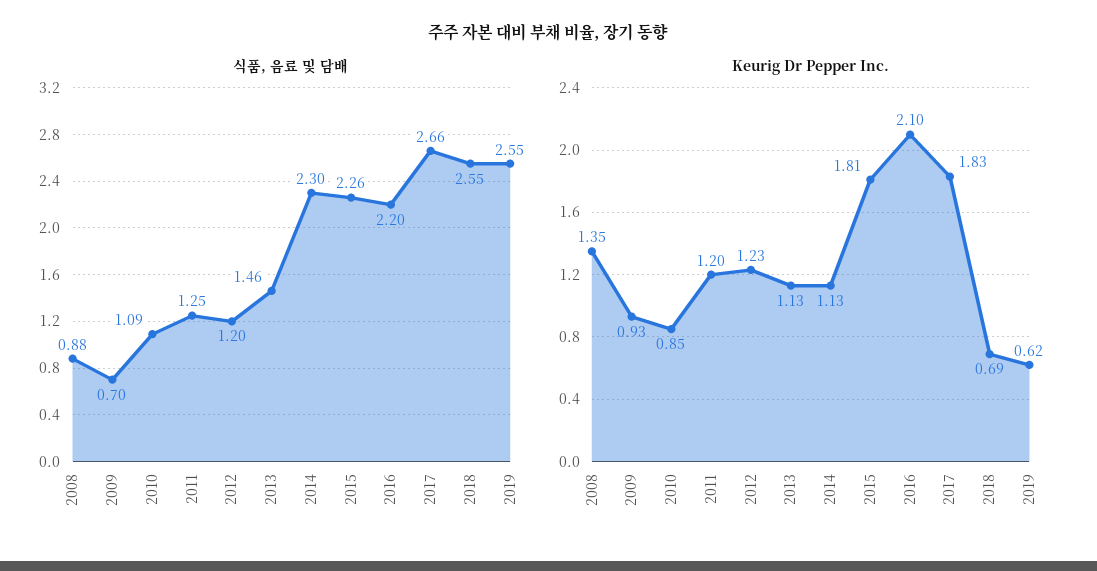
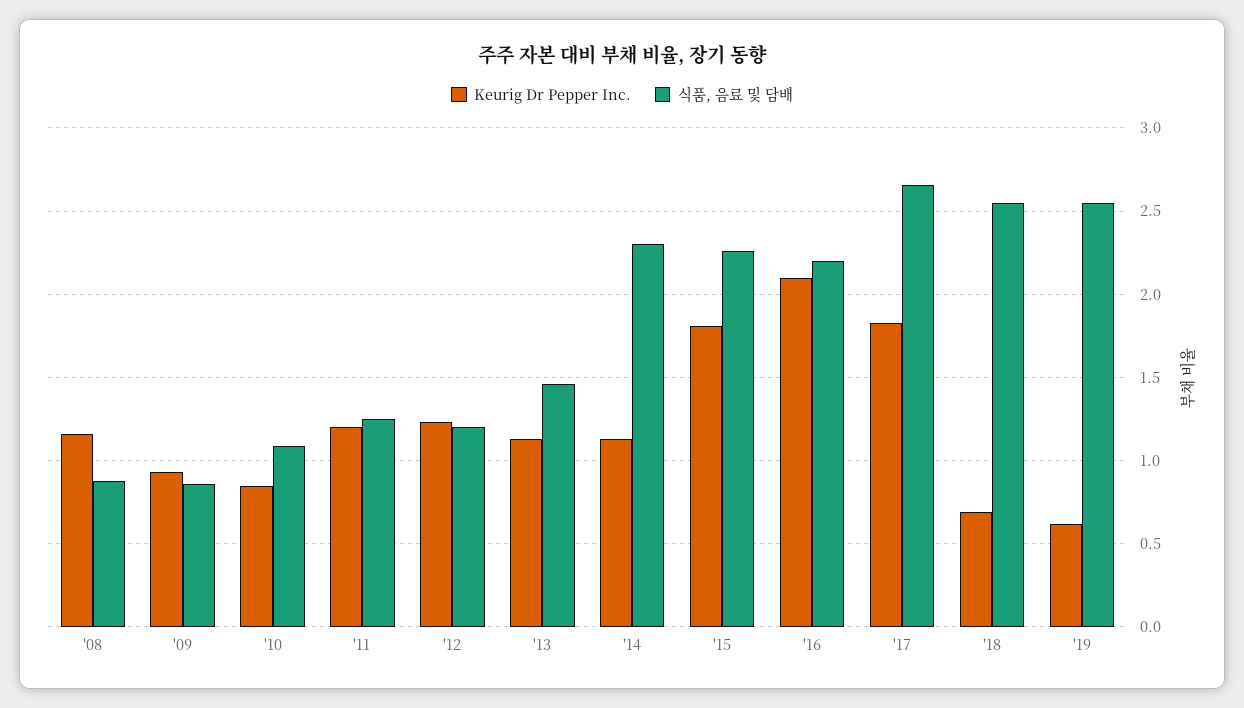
  {
    "식품, 음료 및 담배": {
      "2008": 0.88,
-     "2009": 0.7,
+     "2009": 0.85,
      "2010": 1.09,
      "2011": 1.25,
      "2012": 1.2,
      "2013": 1.46,
      "2014": 2.3,
      "2015": 2.26,
      "2016": 2.2,
      "2017": 2.66,
      "2018": 2.55,
      "2019": 2.55
    },
    "Keurig Dr Pepper Inc.": {
-     "2008": 1.35,
+     "2008": 1.15,
      "2009": 0.93,
      "2010": 0.85,
      "2011": 1.2,
      "2012": 1.23,
      "2013": 1.13,
      "2014": 1.13,
      "2015": 1.81,
      "2016": 2.1,
      "2017": 1.83,
      "2018": 0.69,
      "2019": 0.62
    }
  }

